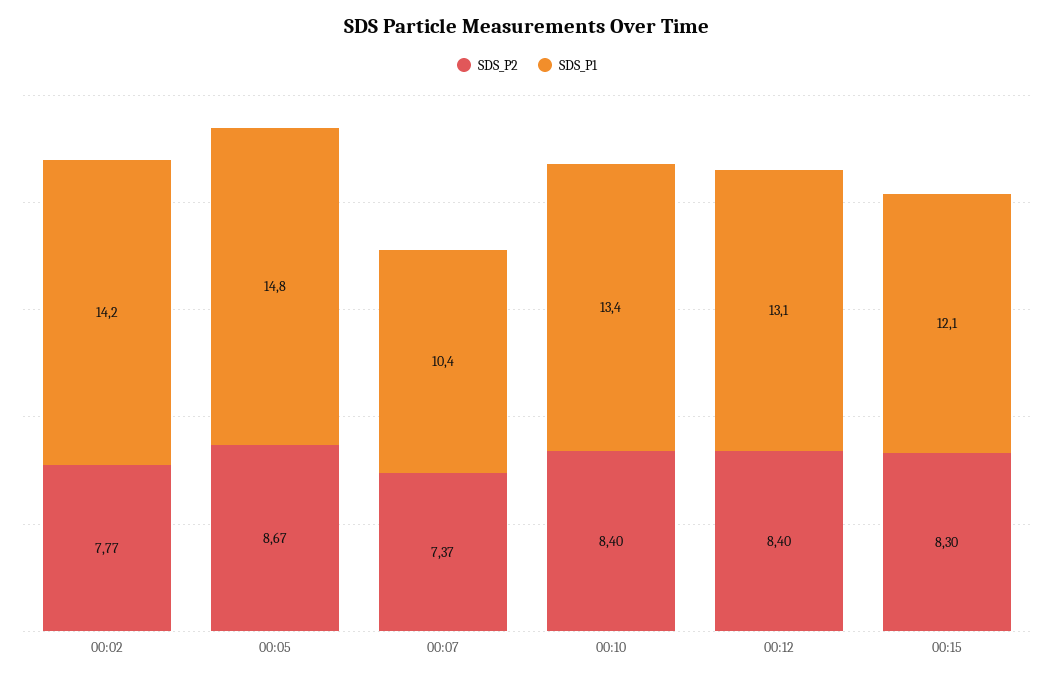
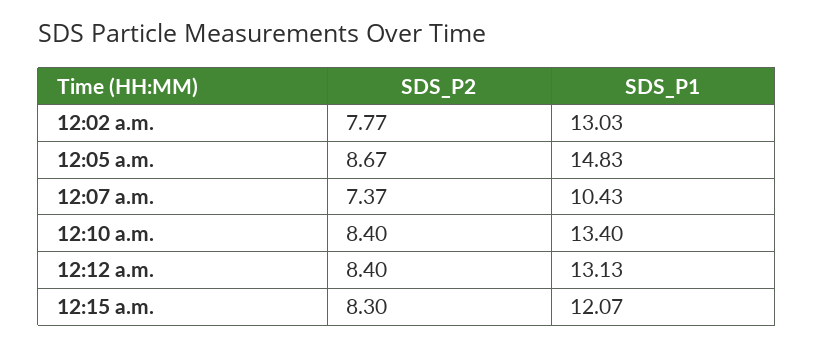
  {
    "SDS_P2": {
      "00:02": 7.77,
      "00:05": 8.67,
      "00:07": 7.37,
      "00:10": 8.4,
      "00:12": 8.4,
      "00:15": 8.3
    },
    "SDS_P1": {
-     "00:02": 14.2,
+     "00:02": 13.03,
      "00:05": 14.83,
      "00:07": 10.43,
      "00:10": 13.4,
      "00:12": 13.13,
      "00:15": 12.07
    }
  }

